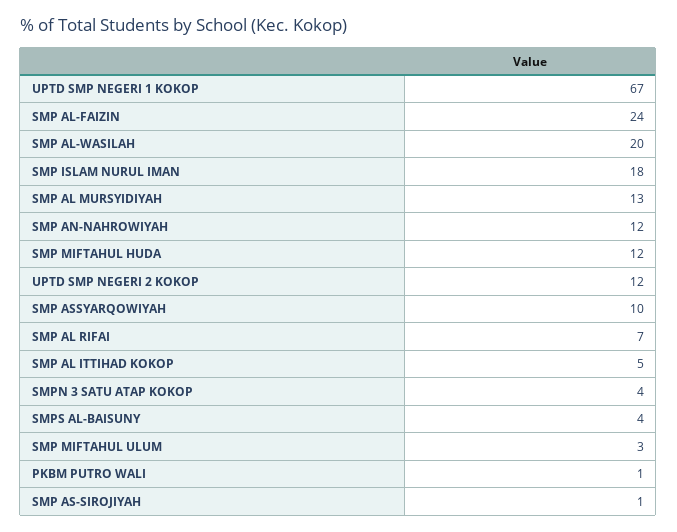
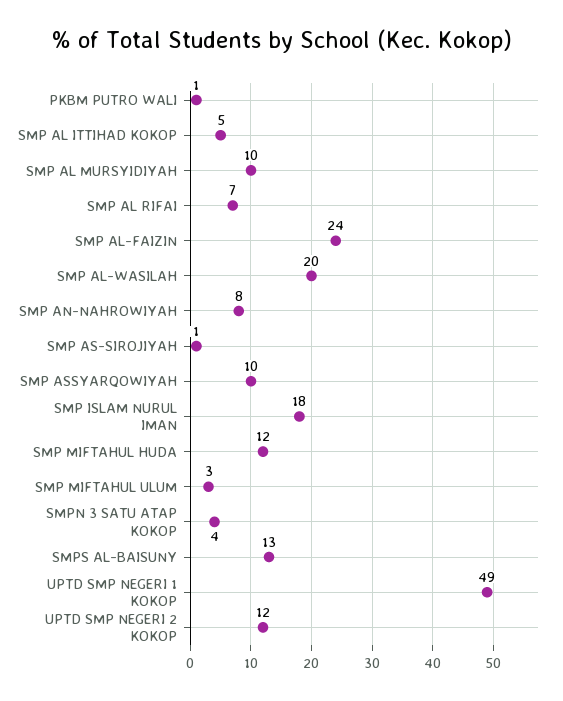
  {
-   "UPTD SMP NEGERI 1 KOKOP": 67,
+   "UPTD SMP NEGERI 1 KOKOP": 49,
    "SMP AL-FAIZIN": 24,
    "SMP AL-WASILAH": 20,
    "SMP ISLAM NURUL IMAN": 18,
-   "SMP AL MURSYIDIYAH": 13,
+   "SMP AL MURSYIDIYAH": 10,
-   "SMP AN-NAHROWIYAH": 12,
+   "SMP AN-NAHROWIYAH": 8,
    "SMP MIFTAHUL HUDA": 12,
    "UPTD SMP NEGERI 2 KOKOP": 12,
    "SMP ASSYARQOWIYAH": 10,
    "SMP AL RIFAI": 7,
    "SMP AL ITTIHAD KOKOP": 5,
    "SMPN 3 SATU ATAP KOKOP": 4,
-   "SMPS AL-BAISUNY": 4,
+   "SMPS AL-BAISUNY": 13,
    "SMP MIFTAHUL ULUM": 3,
    "PKBM PUTRO WALI": 1,
    "SMP AS-SIROJIYAH": 1
  }

